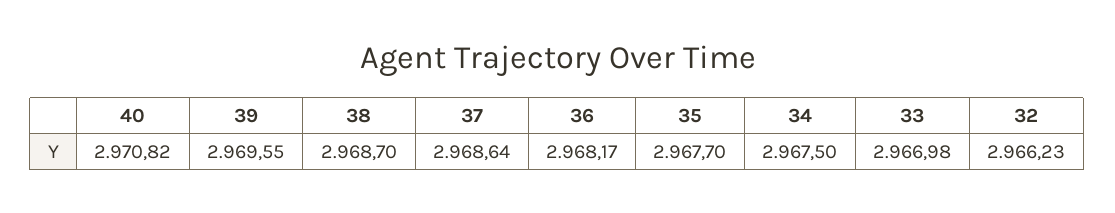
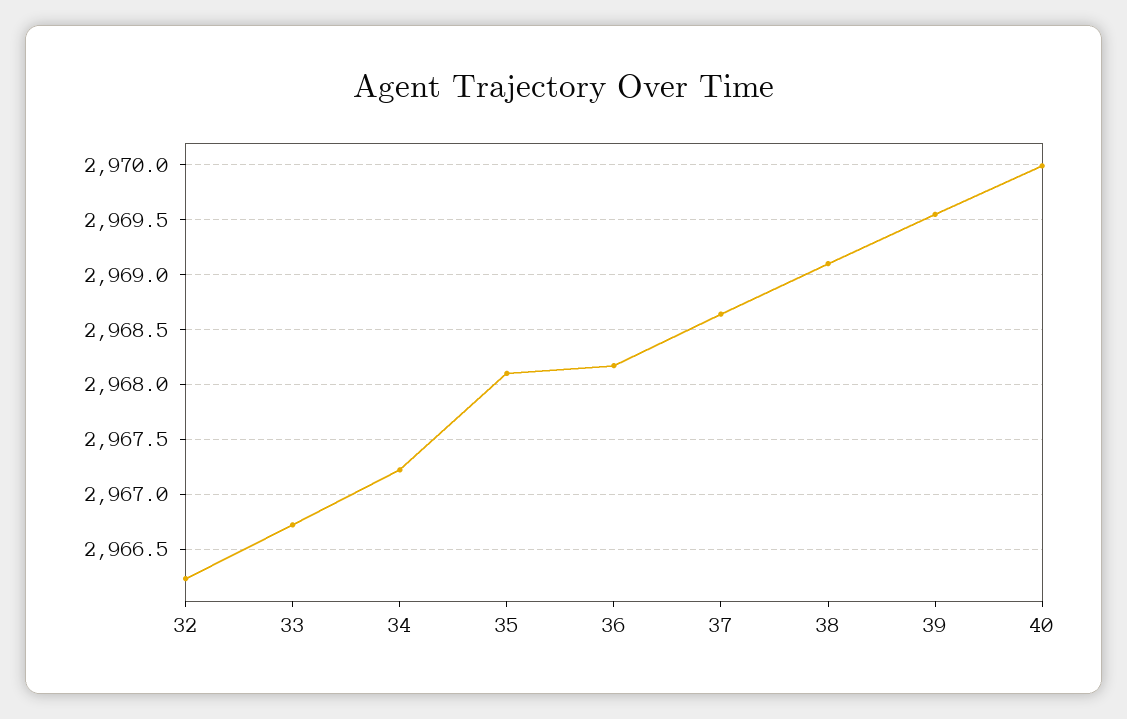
  {
-   "40": 2970.82,
+   "40": 2970,
    "39": 2969.55,
-   "38": 2968.7,
+   "38": 2969.1,
    "37": 2968.64,
    "36": 2968.17,
-   "35": 2967.7,
+   "35": 2968.1,
-   "34": 2967.5,
+   "34": 2967.2,
-   "33": 2966.98,
+   "33": 2966.7,
    "32": 2966.23
  }

